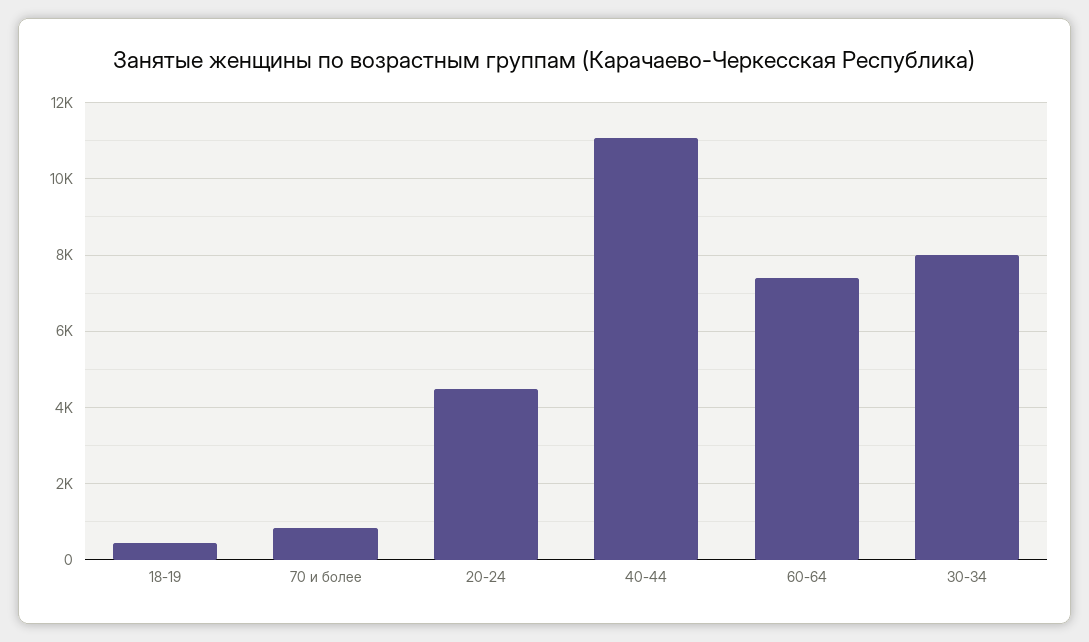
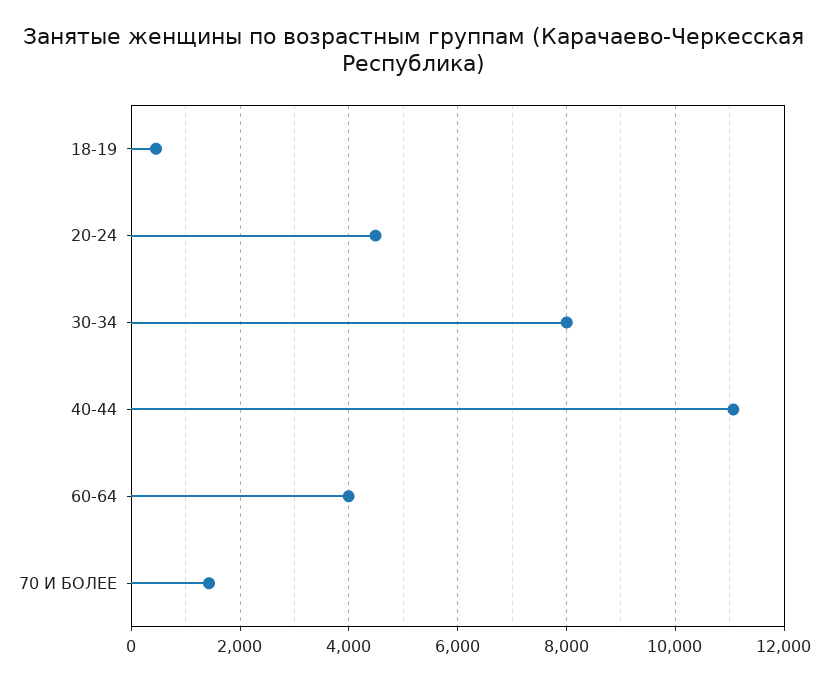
  {
    "18-19": 400,
-   "70 и более": 800,
+   "70 и более": 1400,
    "20-24": 4400,
    "40-44": 11000,
-   "60-64": 7400,
+   "60-64": 4000,
    "30-34": 8000
  }

